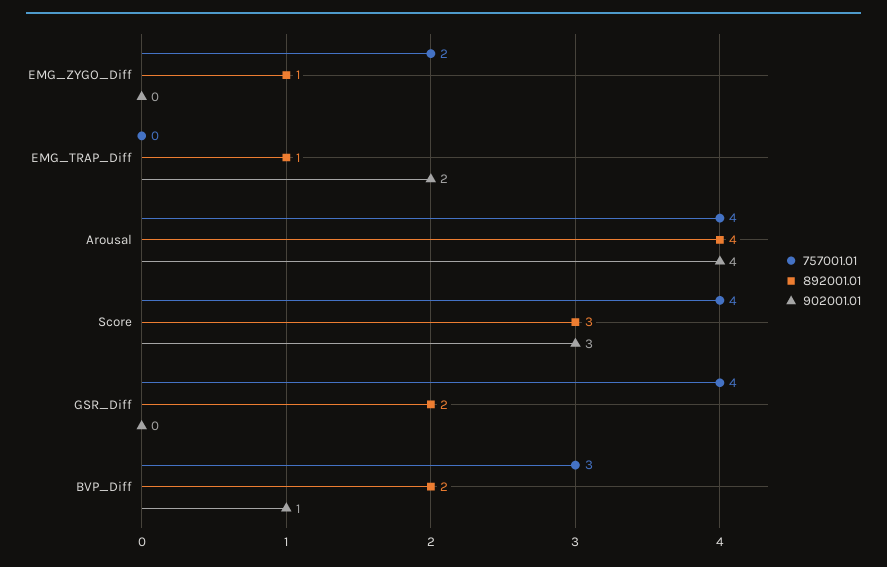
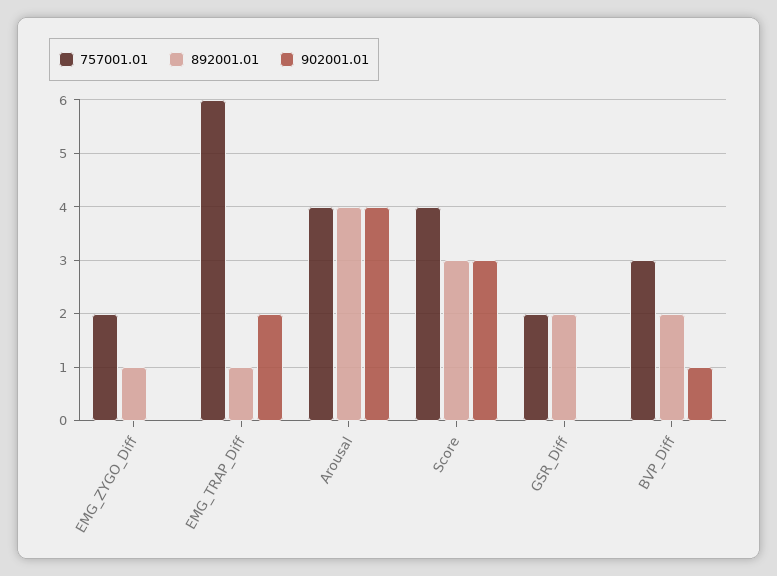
  {
    "757001.01": {
      "EMG_ZYGO_Diff": 2,
-     "EMG_TRAP_Diff": 0,
+     "EMG_TRAP_Diff": 6,
      "Arousal": 4,
      "Score": 4,
-     "GSR_Diff": 4,
+     "GSR_Diff": 2,
      "BVP_Diff": 3
    },
    "892001.01": {
      "EMG_ZYGO_Diff": 1,
      "EMG_TRAP_Diff": 1,
      "Arousal": 4,
      "Score": 3,
      "GSR_Diff": 2,
      "BVP_Diff": 2
    },
    "902001.01": {
      "EMG_ZYGO_Diff": 0,
      "EMG_TRAP_Diff": 2,
      "Arousal": 4,
      "Score": 3,
      "GSR_Diff": 0,
      "BVP_Diff": 1
    }
  }

